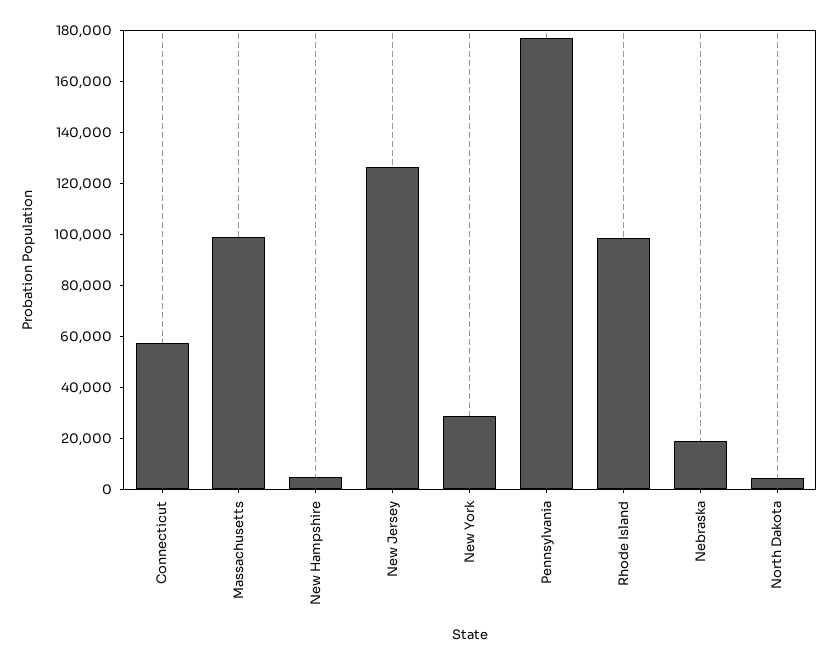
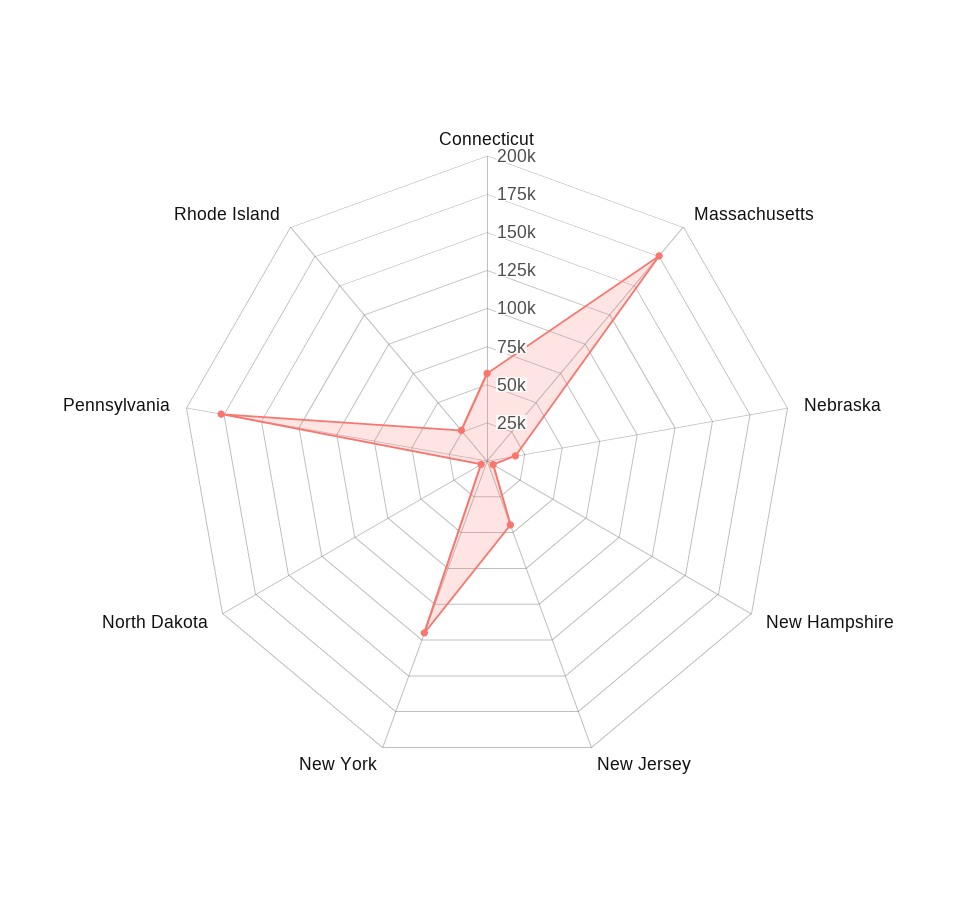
  {
    "Connecticut": 55000,
-   "Massachusetts": 100000,
+   "Massachusetts": 175000,
    "New Hampshire": 5000,
-   "New Jersey": 125000,
+   "New Jersey": 50000,
-   "New York": 30000,
+   "New York": 125000,
    "Pennsylvania": 175000,
-   "Rhode Island": 100000,
+   "Rhode Island": 25000,
    "Nebraska": 20000,
    "North Dakota": 5000
  }

